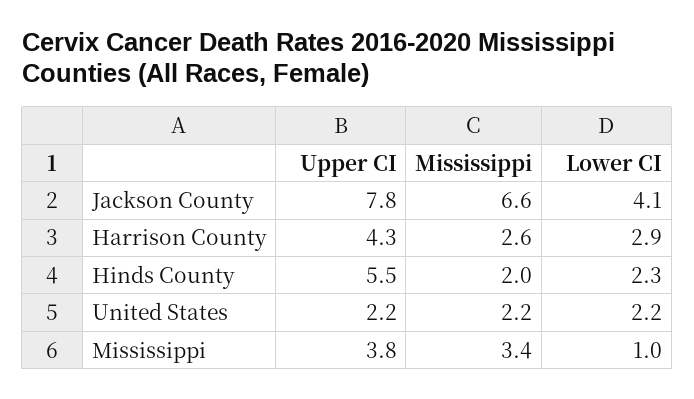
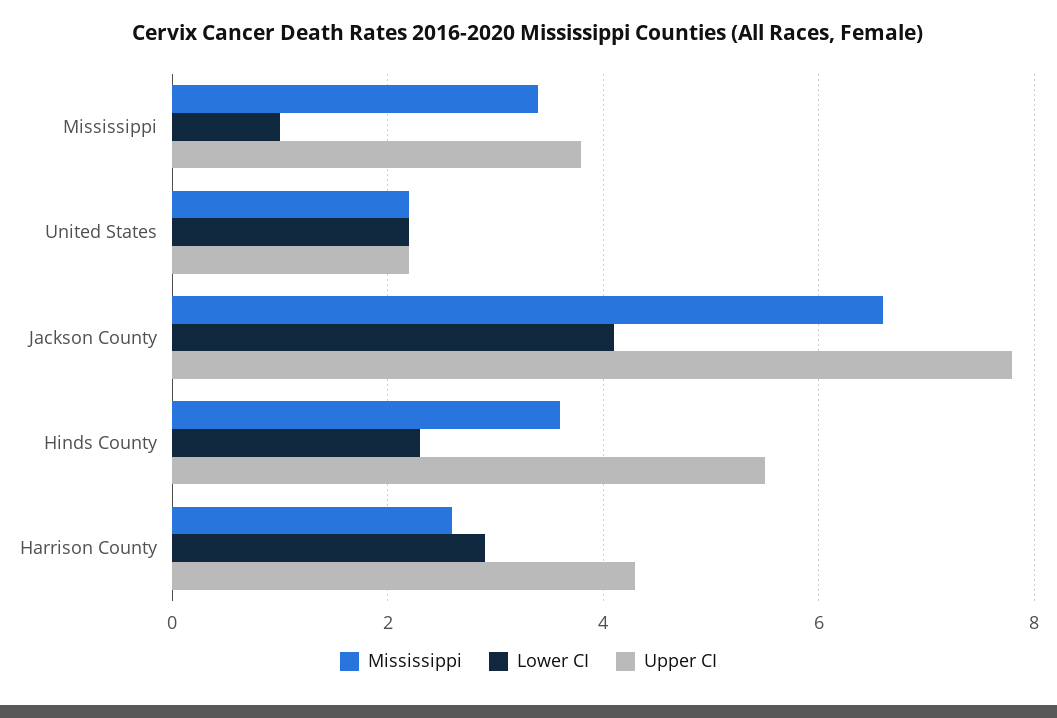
  {
    "Upper CI": {
      "Jackson County": 7.8,
      "Harrison County": 4.3,
      "Hinds County": 5.5,
      "United States": 2.2,
      "Mississippi": 3.8
    },
    "Mississippi": {
      "Jackson County": 6.6,
      "Harrison County": 2.6,
-     "Hinds County": 2,
+     "Hinds County": 3.5,
      "United States": 2.2,
      "Mississippi": 3.4
    },
    "Lower CI": {
      "Jackson County": 4.1,
      "Harrison County": 2.9,
      "Hinds County": 2.3,
      "United States": 2.2,
      "Mississippi": 1
    }
  }

